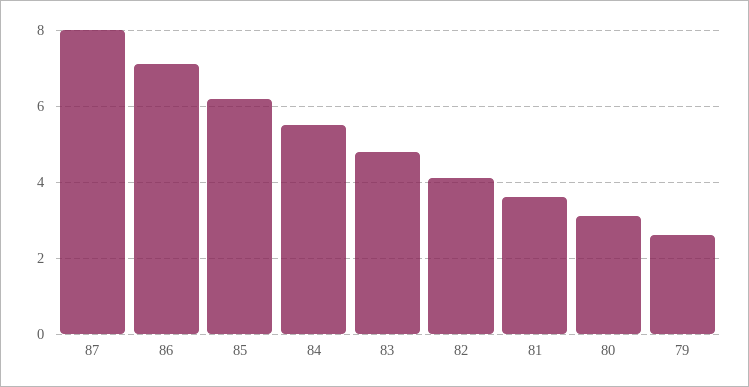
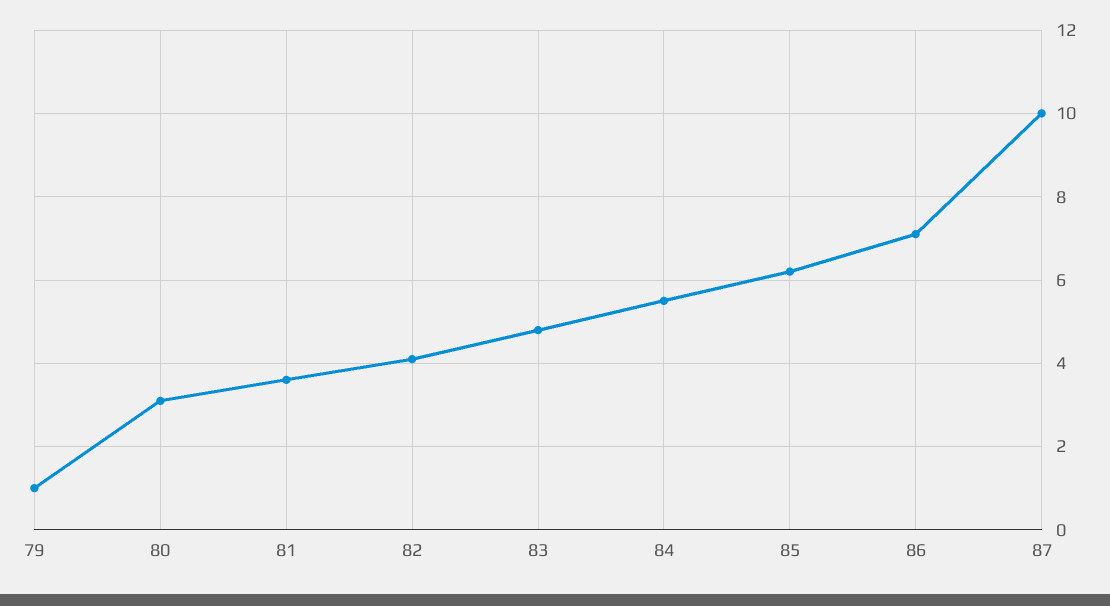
  {
-   "87": 8,
+   "87": 10,
    "86": 7,
    "85": 6,
    "84": 5.5,
    "83": 5,
    "82": 4,
    "81": 3.5,
    "80": 3,
-   "79": 2.5
+   "79": 1
  }

